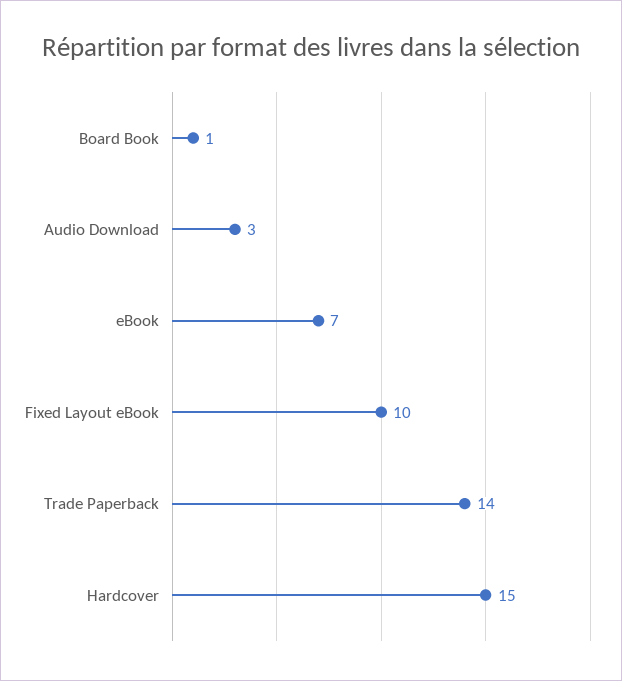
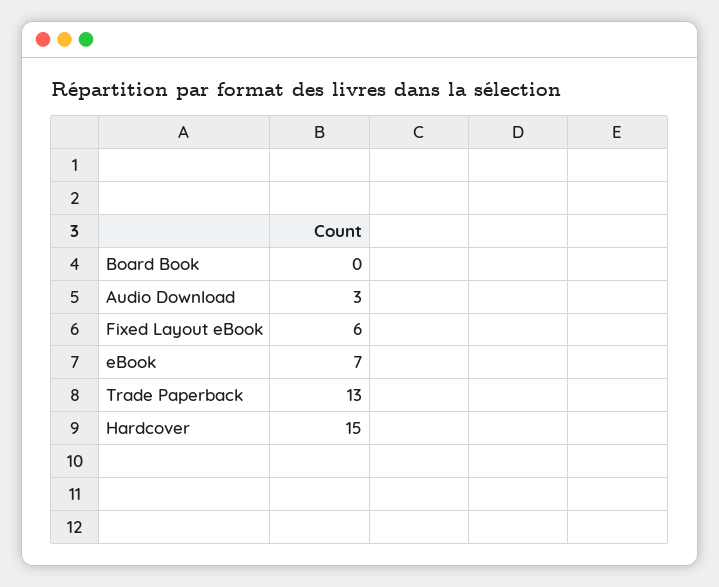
  {
-   "Board Book": 1,
+   "Board Book": 0,
    "Audio Download": 3,
    "eBook": 7,
-   "Fixed Layout eBook": 10,
+   "Fixed Layout eBook": 6,
-   "Trade Paperback": 14,
+   "Trade Paperback": 13,
    "Hardcover": 15
  }

